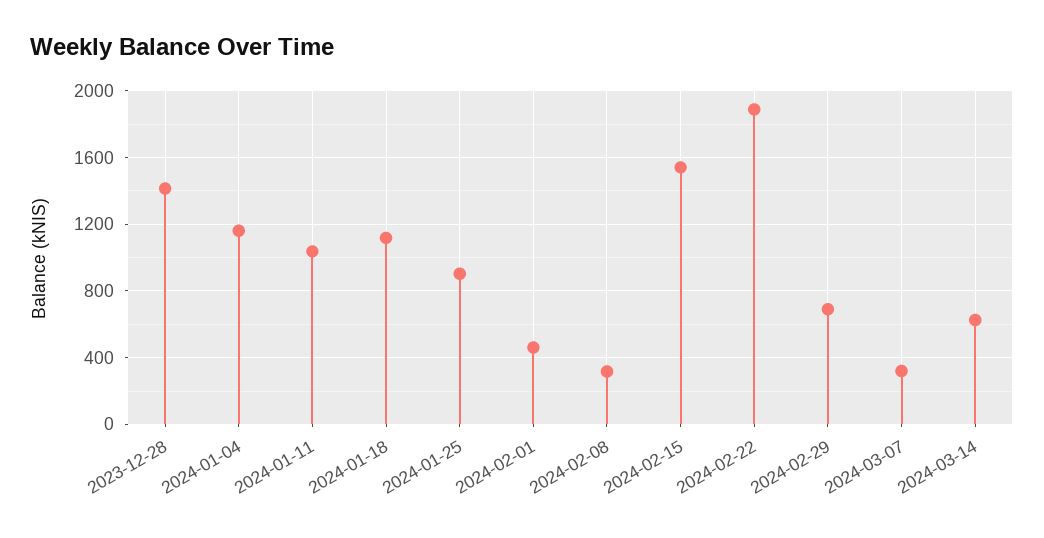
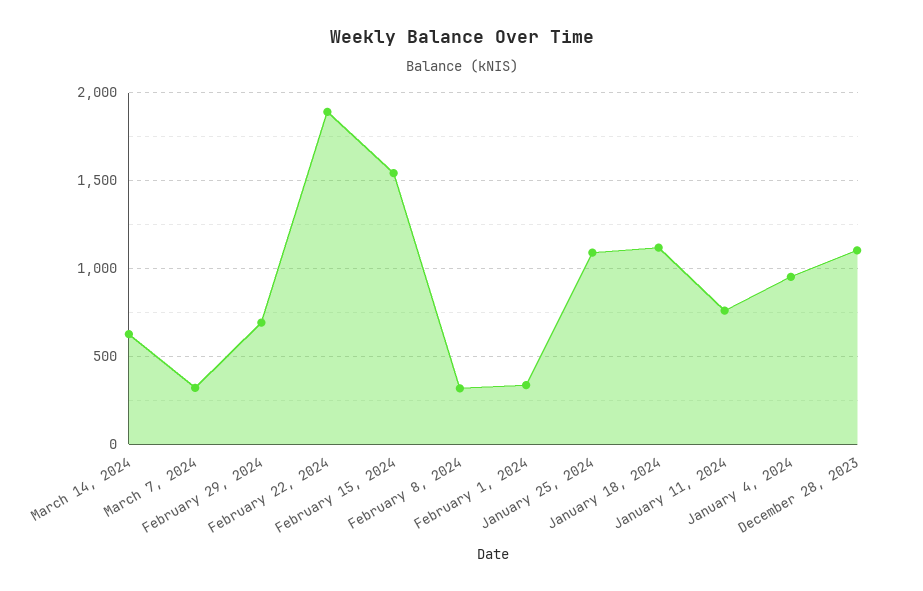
  {
-   "2023-12-28": 1400,
+   "2023-12-28": 1100,
-   "2024-01-04": 1150,
+   "2024-01-04": 950,
-   "2024-01-11": 1050,
+   "2024-01-11": 750,
    "2024-01-18": 1100,
-   "2024-01-25": 900,
+   "2024-01-25": 1100,
-   "2024-02-01": 450,
+   "2024-02-01": 350,
    "2024-02-08": 300,
    "2024-02-15": 1550,
    "2024-02-22": 1900,
    "2024-02-29": 700,
    "2024-03-07": 300,
    "2024-03-14": 650
  }

